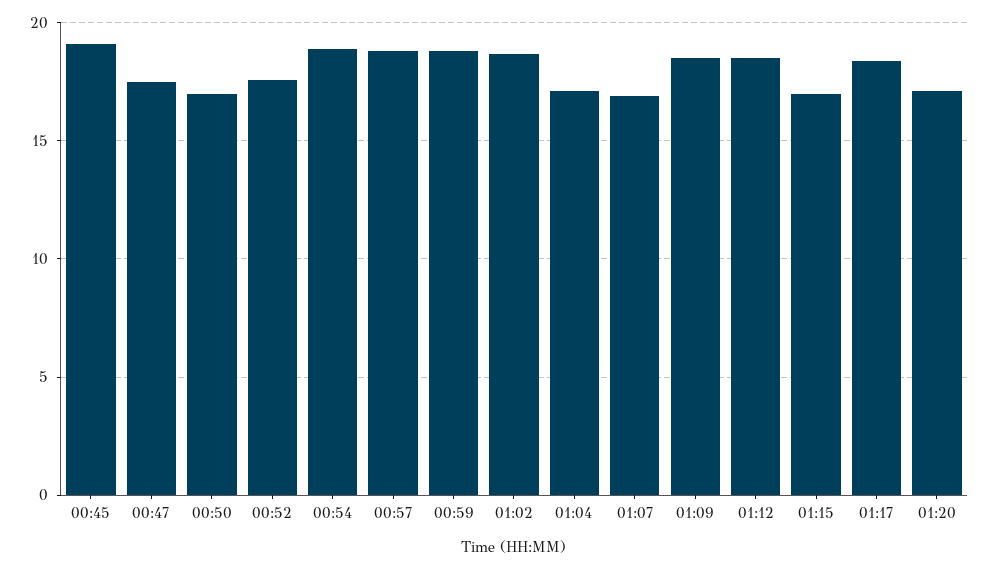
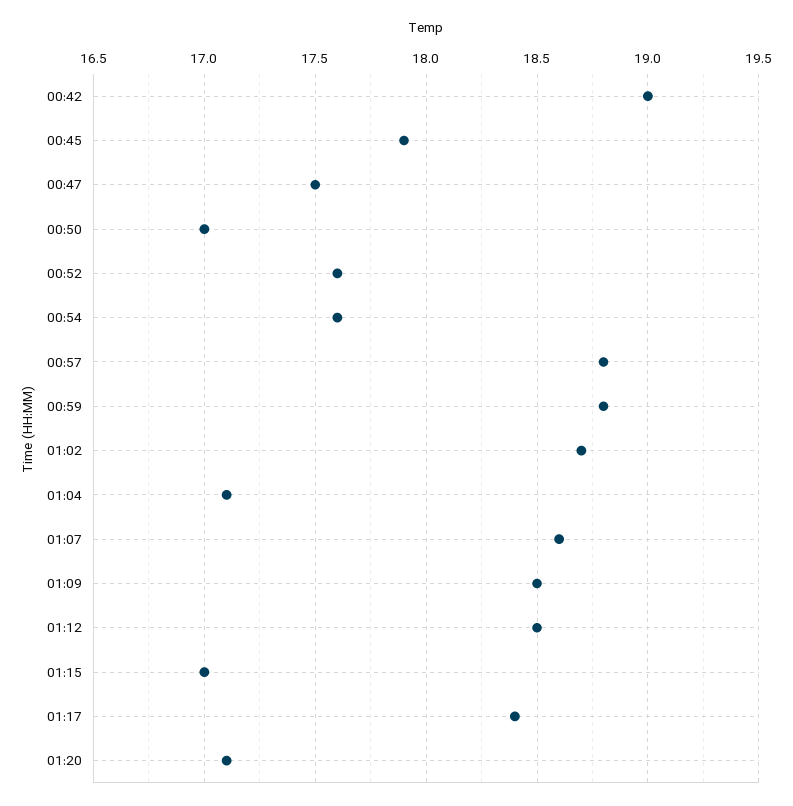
  {
-   "00:45": 19,
+   "00:45": 17.9,
    "00:47": 17.5,
    "00:50": 17,
    "00:52": 17.6,
-   "00:54": 19,
+   "00:54": 17.6,
    "00:57": 18.8,
    "00:59": 18.8,
    "01:02": 18.7,
    "01:04": 17.1,
-   "01:07": 17,
+   "01:07": 18.6,
    "01:09": 18.5,
    "01:12": 18.5,
    "01:15": 17,
    "01:17": 18.4,
-   "01:20": 17.1
+   "01:20": 17.1,
+   "00:42": 19
  }

